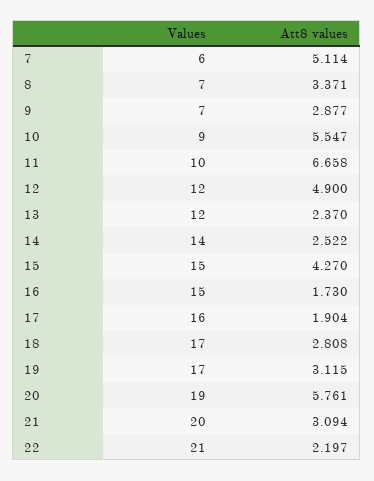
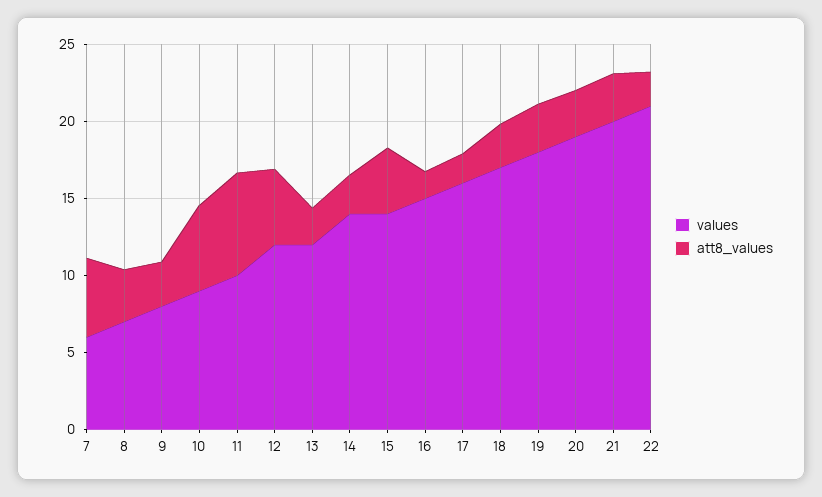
  {
    "Values": {
      "7": 6,
      "8": 7,
-     "9": 7,
+     "9": 8,
      "10": 9,
      "11": 10,
      "12": 12,
      "13": 12,
      "14": 14,
-     "15": 15,
+     "15": 14,
      "16": 15,
      "17": 16,
      "18": 17,
-     "19": 17,
+     "19": 18,
      "20": 19,
      "21": 20,
      "22": 21
    },
    "Att8 values": {
      "7": 5.114,
      "8": 3.371,
      "9": 2.877,
      "10": 5.547,
      "11": 6.658,
      "12": 4.9,
      "13": 2.37,
      "14": 2.522,
      "15": 4.27,
      "16": 1.73,
      "17": 1.904,
      "18": 2.808,
      "19": 3.115,
-     "20": 5.761,
+     "20": 3,
      "21": 3.094,
      "22": 2.197
    }
  }

